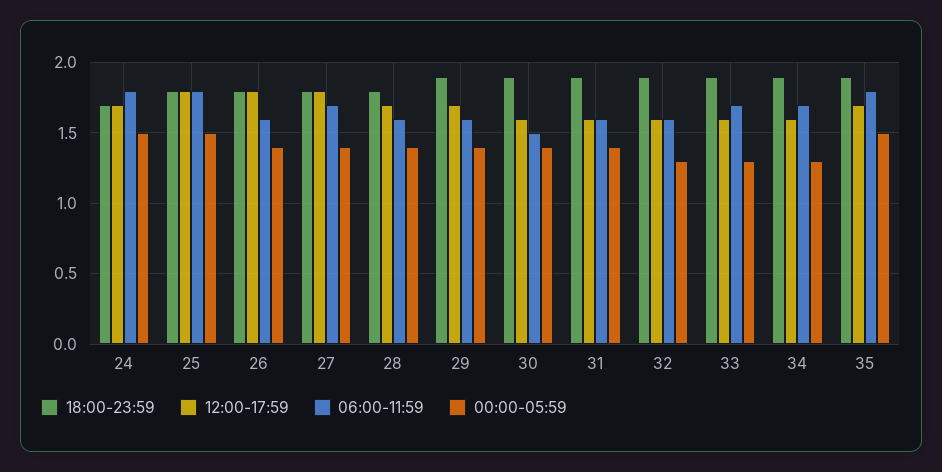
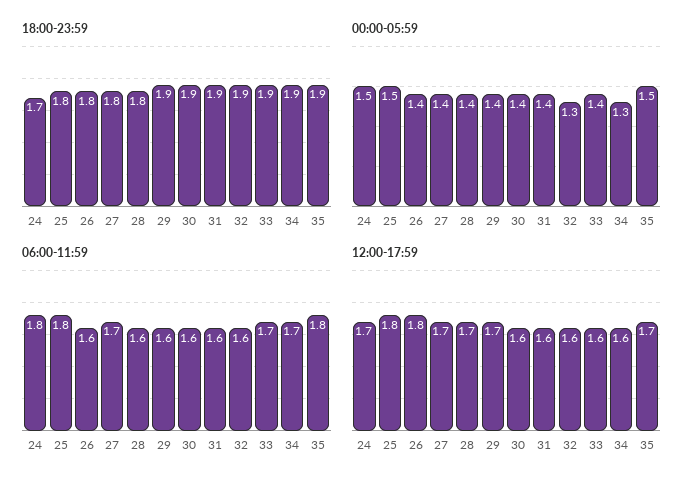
  {
    "18:00-23:59": {
      "24": 1.7,
      "25": 1.8,
      "26": 1.8,
      "27": 1.8,
      "28": 1.8,
      "29": 1.9,
      "30": 1.9,
      "31": 1.9,
      "32": 1.9,
      "33": 1.9,
      "34": 1.9,
      "35": 1.9
    },
    "12:00-17:59": {
      "24": 1.7,
      "25": 1.8,
      "26": 1.8,
-     "27": 1.8,
+     "27": 1.7,
      "28": 1.7,
      "29": 1.7,
      "30": 1.6,
      "31": 1.6,
      "32": 1.6,
      "33": 1.6,
      "34": 1.6,
      "35": 1.7
    },
    "06:00-11:59": {
      "24": 1.8,
      "25": 1.8,
      "26": 1.6,
      "27": 1.7,
      "28": 1.6,
      "29": 1.6,
-     "30": 1.5,
+     "30": 1.6,
      "31": 1.6,
      "32": 1.6,
      "33": 1.7,
      "34": 1.7,
      "35": 1.8
    },
    "00:00-05:59": {
      "24": 1.5,
      "25": 1.5,
      "26": 1.4,
      "27": 1.4,
      "28": 1.4,
      "29": 1.4,
      "30": 1.4,
      "31": 1.4,
      "32": 1.3,
-     "33": 1.3,
+     "33": 1.4,
      "34": 1.3,
      "35": 1.5
    }
  }

